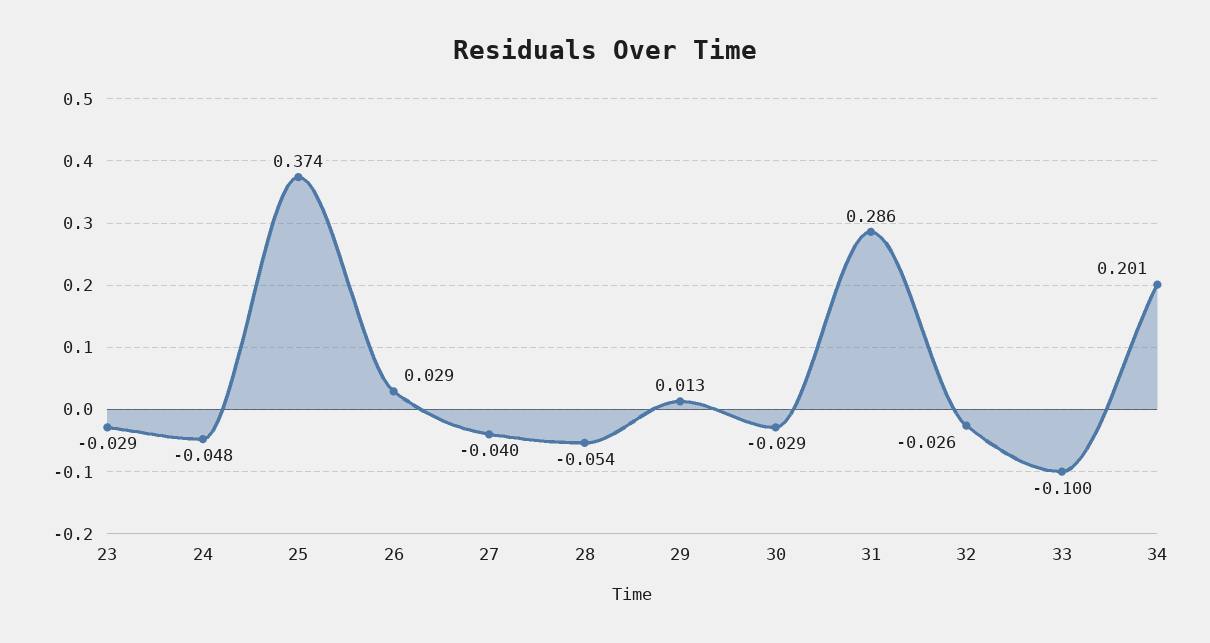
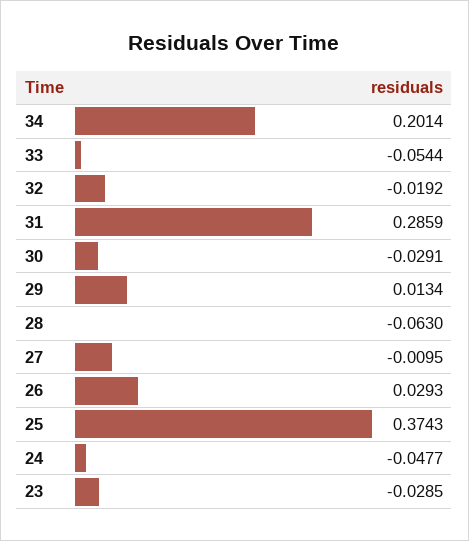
  {
    "23": -0.0285,
    "24": -0.0477,
    "25": 0.3743,
    "26": 0.0293,
-   "27": -0.04,
+   "27": -0.0095,
-   "28": -0.054,
+   "28": -0.063,
    "29": 0.0134,
    "30": -0.0291,
    "31": 0.2859,
-   "32": -0.026,
+   "32": -0.0192,
-   "33": -0.1,
+   "33": -0.0544,
    "34": 0.2014
  }

